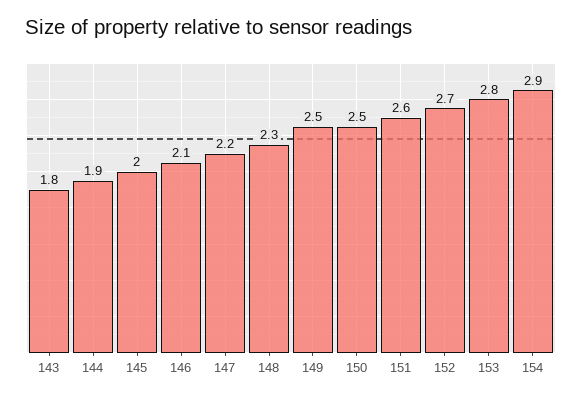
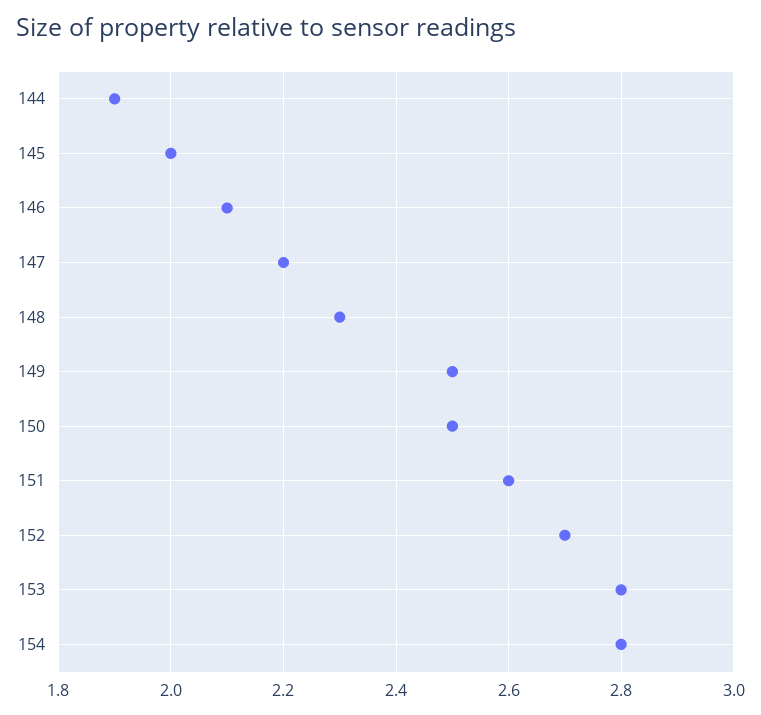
  {
-   "143": 1.8,
    "144": 1.9,
    "145": 2,
    "146": 2.1,
    "147": 2.2,
    "148": 2.3,
    "149": 2.5,
    "150": 2.5,
    "151": 2.6,
    "152": 2.7,
    "153": 2.8,
-   "154": 2.9
+   "154": 2.8
  }

